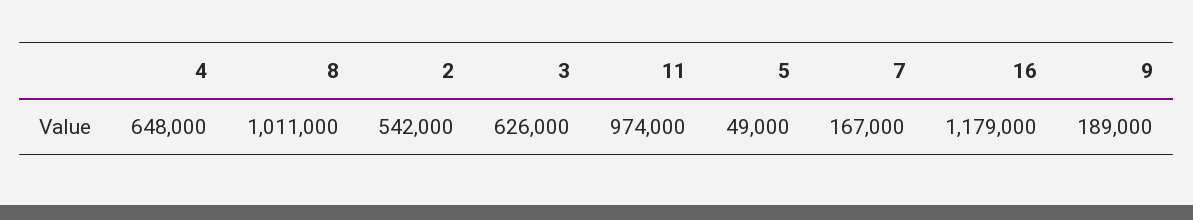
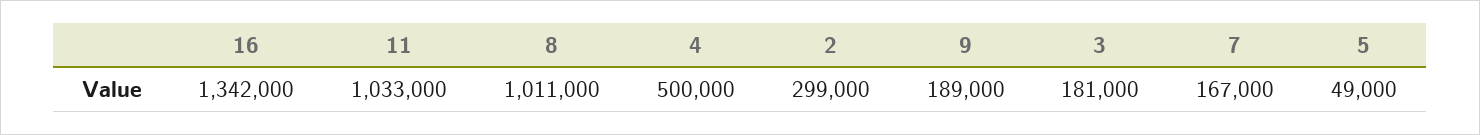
  {
-   "4": 648000,
+   "4": 500000,
    "8": 1011000,
-   "2": 542000,
+   "2": 299000,
-   "3": 626000,
+   "3": 181000,
-   "11": 974000,
+   "11": 1033000,
    "5": 49000,
    "7": 167000,
-   "16": 1179000,
+   "16": 1342000,
    "9": 189000
  }

